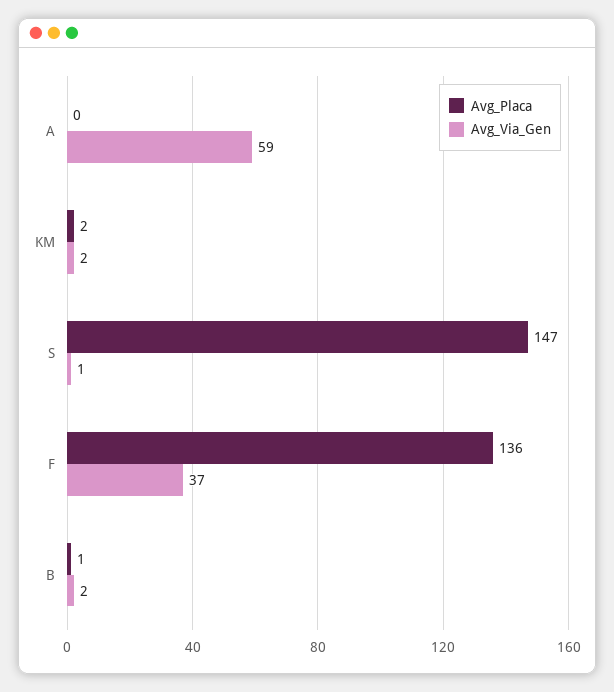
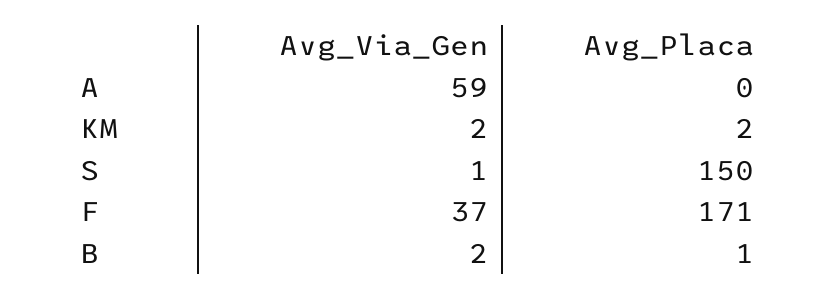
  {
    "Avg_Placa": {
      "A": 0,
      "KM": 2,
-     "S": 147,
+     "S": 150,
-     "F": 136,
+     "F": 171,
      "B": 1
    },
    "Avg_Via_Gen": {
      "A": 59,
      "KM": 2,
      "S": 1,
      "F": 37,
      "B": 2
    }
  }

